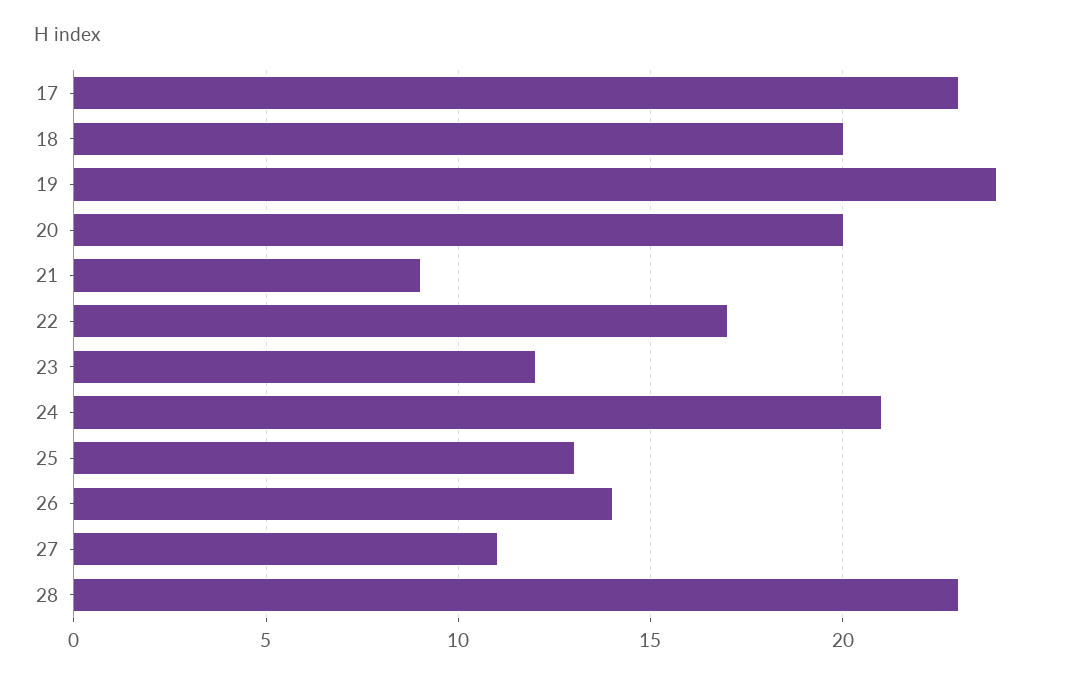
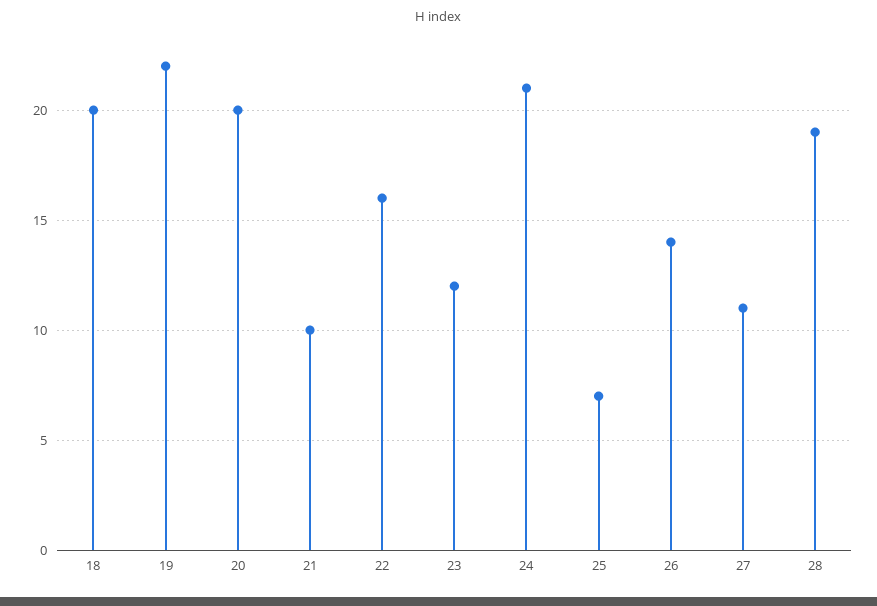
  {
-   "17": 23,
    "18": 20,
-   "19": 24,
+   "19": 22,
    "20": 20,
-   "21": 9,
+   "21": 10,
-   "22": 17,
+   "22": 16,
    "23": 12,
    "24": 21,
-   "25": 13,
+   "25": 7,
    "26": 14,
    "27": 11,
-   "28": 23
+   "28": 19
  }

